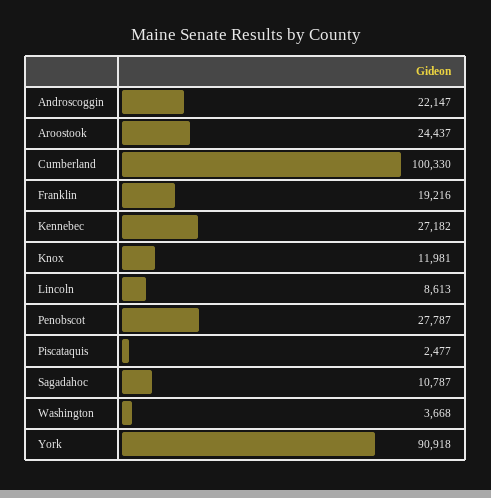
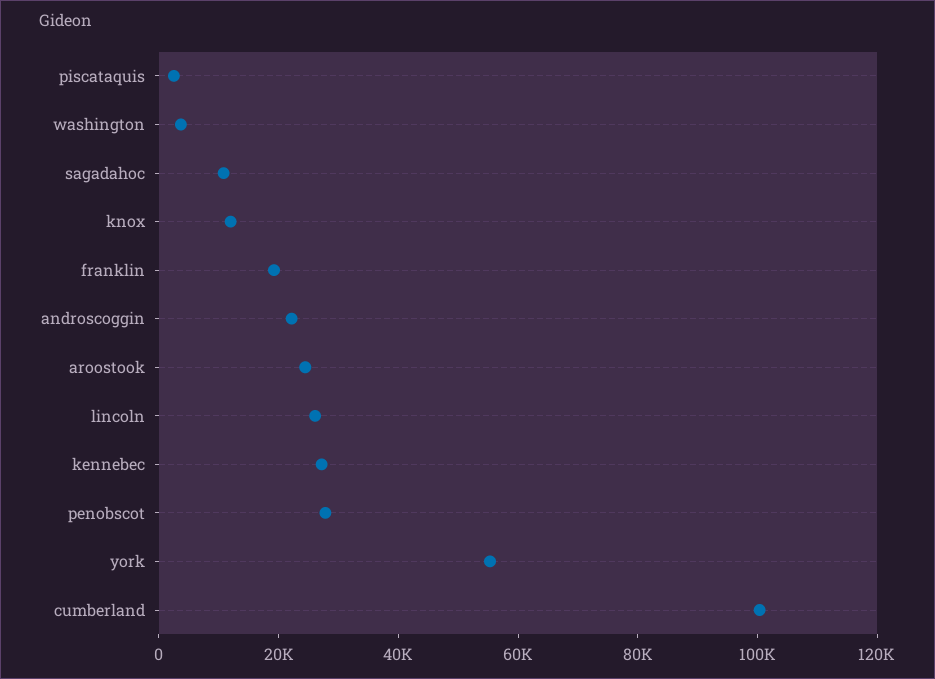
  {
    "Androscoggin": 22147,
    "Aroostook": 24437,
    "Cumberland": 100330,
    "Franklin": 19216,
    "Kennebec": 27182,
    "Knox": 11981,
-   "Lincoln": 8613,
+   "Lincoln": 25000,
    "Penobscot": 27787,
    "Piscataquis": 2477,
    "Sagadahoc": 10787,
    "Washington": 3668,
-   "York": 90918
+   "York": 55000
  }

